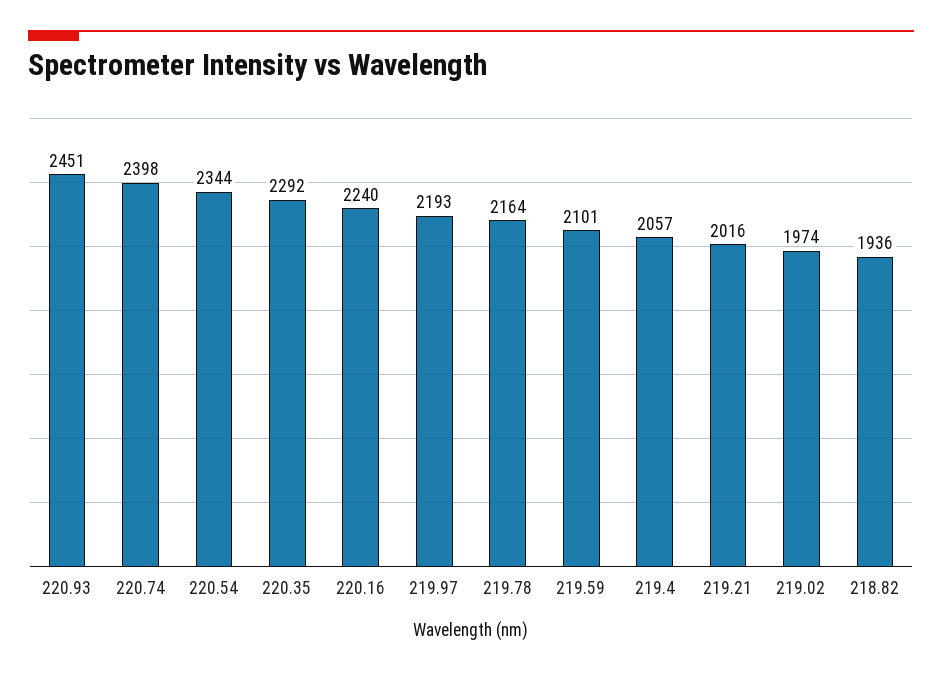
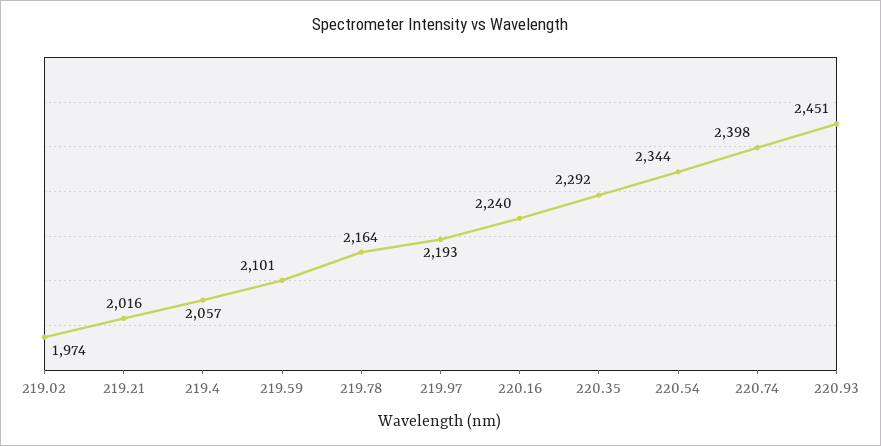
  {
    "220.93": 2451,
    "220.74": 2398,
    "220.54": 2344,
    "220.35": 2292,
    "220.16": 2240,
    "219.97": 2193,
    "219.78": 2164,
    "219.59": 2101,
    "219.4": 2057,
    "219.21": 2016,
-   "219.02": 1974,
+   "219.02": 1974
-   "218.82": 1936
  }

